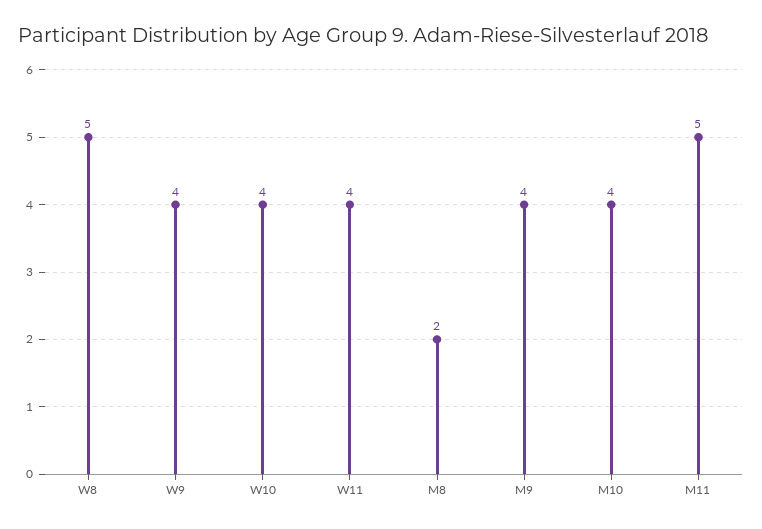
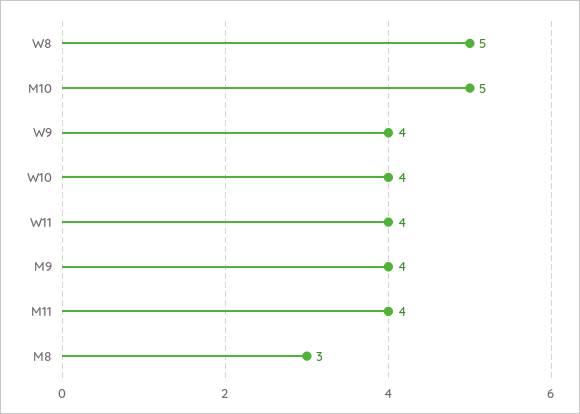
  {
    "W8": 5,
    "W9": 4,
    "W10": 4,
    "W11": 4,
-   "M8": 2,
+   "M8": 3,
    "M9": 4,
-   "M10": 4,
+   "M10": 5,
-   "M11": 5
+   "M11": 4
  }

